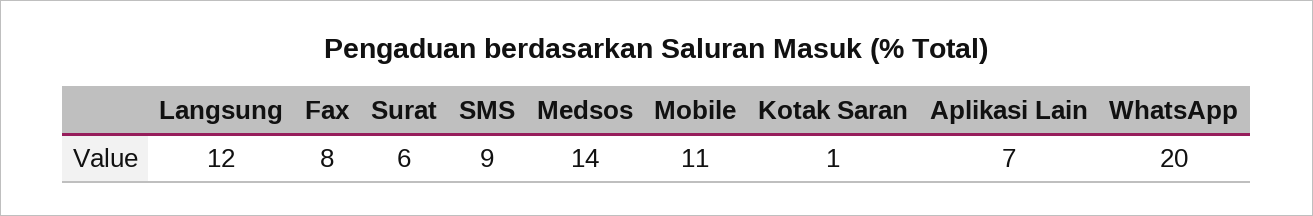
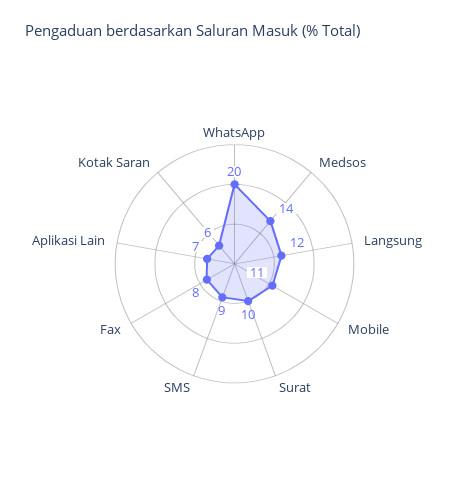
  {
    "Langsung": 12,
    "Fax": 8,
-   "Surat": 6,
+   "Surat": 10,
    "SMS": 9,
    "Medsos": 14,
    "Mobile": 11,
-   "Kotak Saran": 1,
+   "Kotak Saran": 6,
    "Aplikasi Lain": 7,
    "WhatsApp": 20
  }

